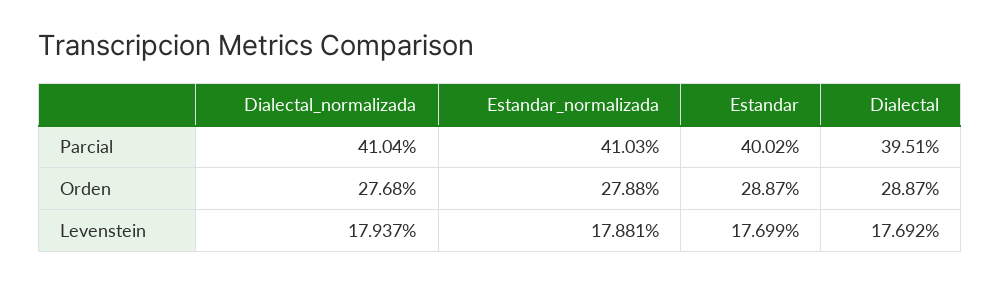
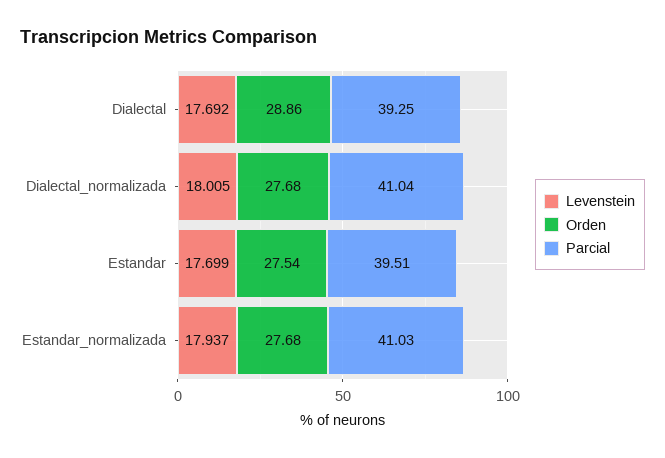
  {
    "Parcial": {
      "Dialectal_normalizada": 41.04,
      "Estandar_normalizada": 41.03,
-     "Estandar": 40.02,
+     "Estandar": 39.51,
-     "Dialectal": 39.51
+     "Dialectal": 39.25
    },
    "Orden": {
      "Dialectal_normalizada": 27.68,
-     "Estandar_normalizada": 27.88,
+     "Estandar_normalizada": 27.68,
-     "Estandar": 28.87,
+     "Estandar": 27.54,
-     "Dialectal": 28.87
+     "Dialectal": 28.86
    },
    "Levenstein": {
-     "Dialectal_normalizada": 17.937,
+     "Dialectal_normalizada": 18.005,
-     "Estandar_normalizada": 17.881,
+     "Estandar_normalizada": 17.937,
      "Estandar": 17.699,
      "Dialectal": 17.692
    }
  }

